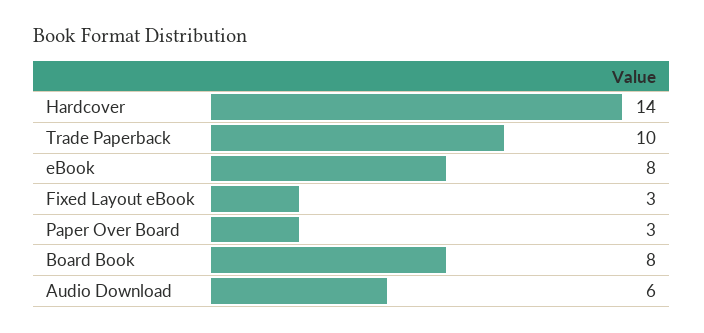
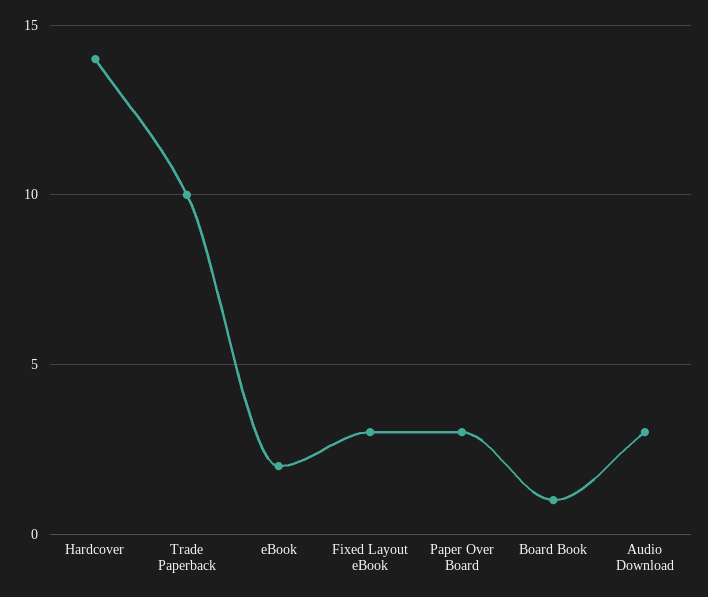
  {
    "Hardcover": 14,
    "Trade Paperback": 10,
-   "eBook": 8,
+   "eBook": 2,
    "Fixed Layout eBook": 3,
    "Paper Over Board": 3,
-   "Board Book": 8,
+   "Board Book": 1,
-   "Audio Download": 6
+   "Audio Download": 3
  }

